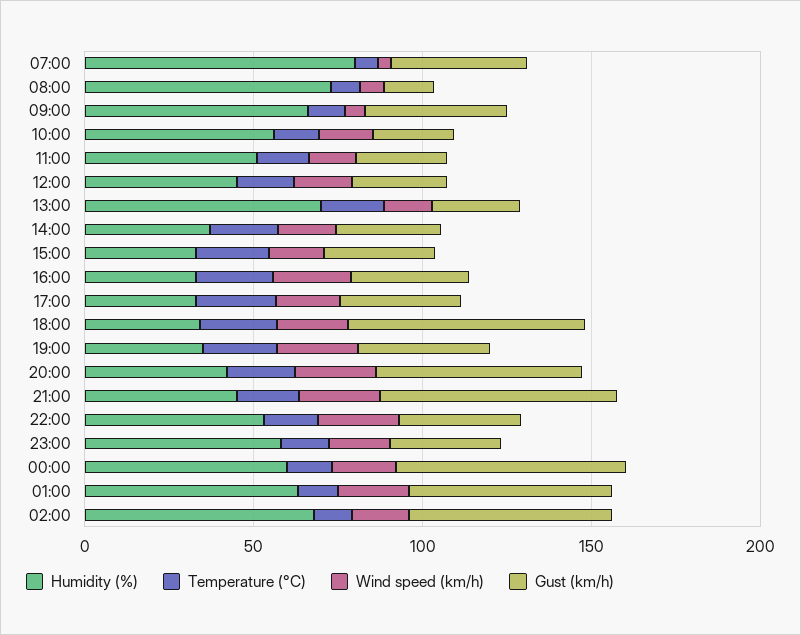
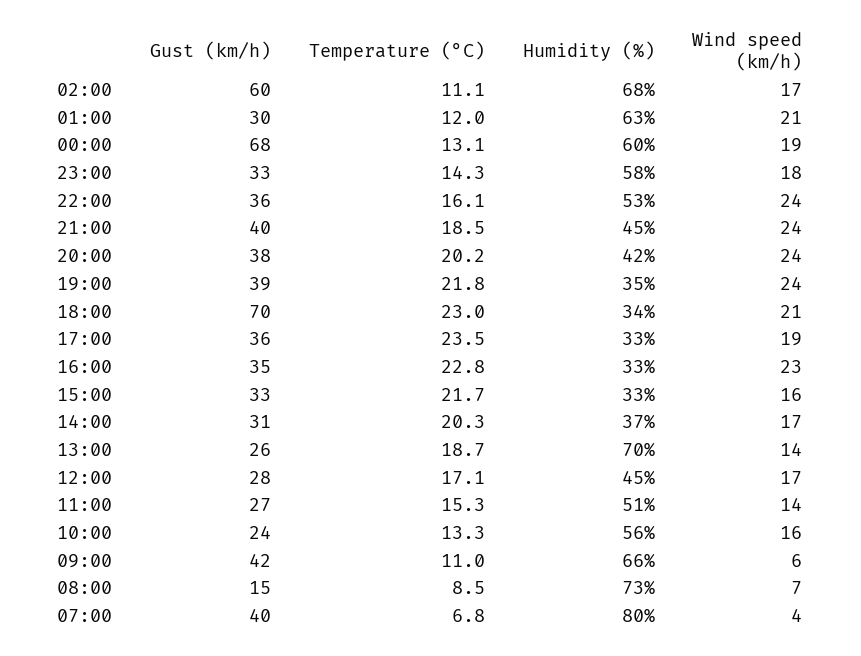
  {
    "Humidity (%)": {
      "07:00": 80,
      "08:00": 73,
      "09:00": 66,
      "10:00": 56,
      "11:00": 51,
      "12:00": 45,
      "13:00": 70,
      "14:00": 37,
      "15:00": 33,
      "16:00": 33,
      "17:00": 33,
      "18:00": 34,
      "19:00": 35,
      "20:00": 42,
      "21:00": 45,
      "22:00": 53,
      "23:00": 58,
      "00:00": 60,
      "01:00": 63,
      "02:00": 68
    },
    "Temperature (°C)": {
      "07:00": 6.8,
      "08:00": 8.5,
      "09:00": 11,
      "10:00": 13.3,
      "11:00": 15.3,
      "12:00": 17.1,
      "13:00": 18.7,
      "14:00": 20.3,
      "15:00": 21.7,
      "16:00": 22.8,
      "17:00": 23.5,
      "18:00": 23,
      "19:00": 21.8,
      "20:00": 20.2,
      "21:00": 18.5,
      "22:00": 16.1,
      "23:00": 14.3,
      "00:00": 13.1,
      "01:00": 12,
      "02:00": 11.1
    },
    "Wind speed (km/h)": {
      "07:00": 4,
      "08:00": 7,
      "09:00": 6,
      "10:00": 16,
      "11:00": 14,
      "12:00": 17,
      "13:00": 14,
      "14:00": 17,
      "15:00": 16,
      "16:00": 23,
      "17:00": 19,
      "18:00": 21,
      "19:00": 24,
      "20:00": 24,
      "21:00": 24,
      "22:00": 24,
      "23:00": 18,
      "00:00": 19,
      "01:00": 21,
      "02:00": 17
    },
    "Gust (km/h)": {
      "07:00": 40,
      "08:00": 15,
      "09:00": 42,
      "10:00": 24,
      "11:00": 27,
      "12:00": 28,
      "13:00": 26,
      "14:00": 31,
      "15:00": 33,
      "16:00": 35,
      "17:00": 36,
      "18:00": 70,
      "19:00": 39,
-     "20:00": 60,
+     "20:00": 38,
-     "21:00": 70,
+     "21:00": 40,
      "22:00": 36,
      "23:00": 33,
      "00:00": 68,
-     "01:00": 60,
+     "01:00": 30,
      "02:00": 60
    }
  }

